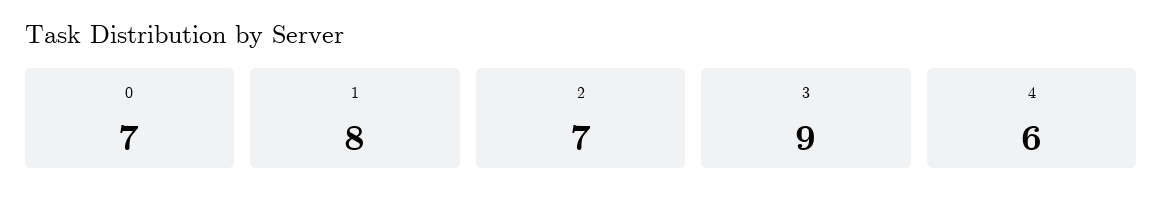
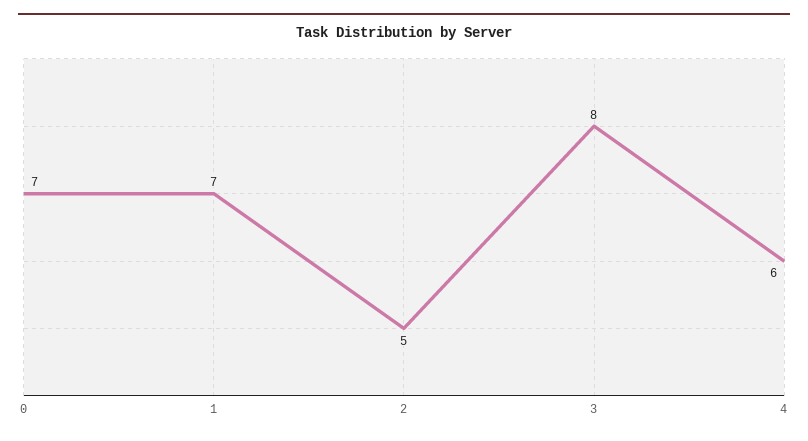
  {
    "0": 7,
-   "1": 8,
+   "1": 7,
-   "2": 7,
+   "2": 5,
-   "3": 9,
+   "3": 8,
    "4": 6
  }

